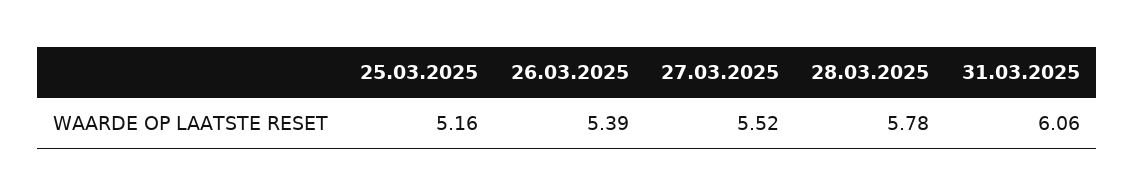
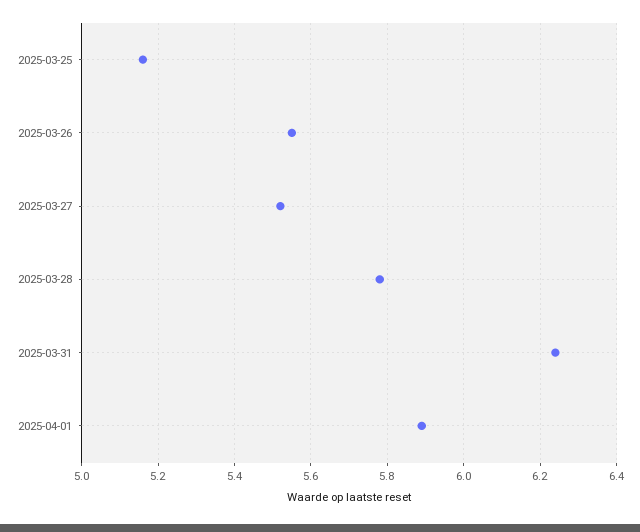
  {
    "25.03.2025": 5.16,
-   "26.03.2025": 5.39,
+   "26.03.2025": 5.55,
    "27.03.2025": 5.52,
    "28.03.2025": 5.78,
-   "31.03.2025": 6.06
+   "31.03.2025": 6.25,
+   "2025-04-01": 5.9
  }

